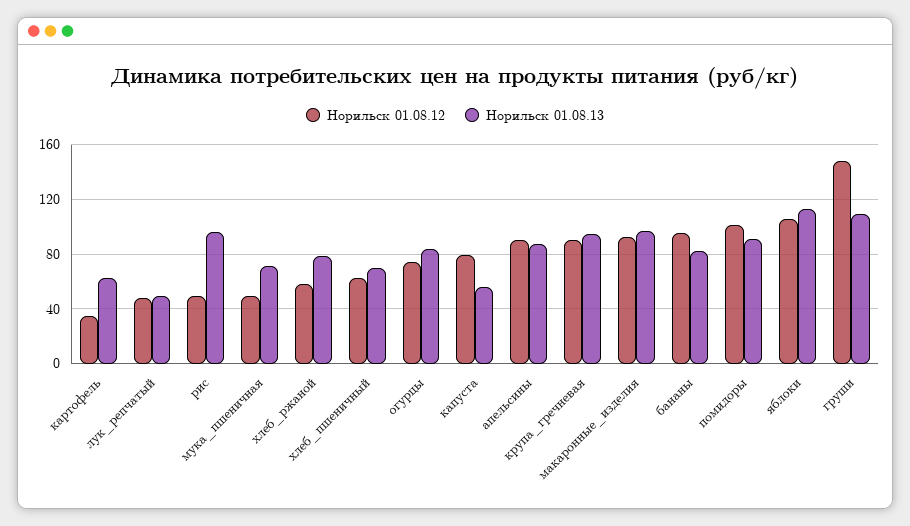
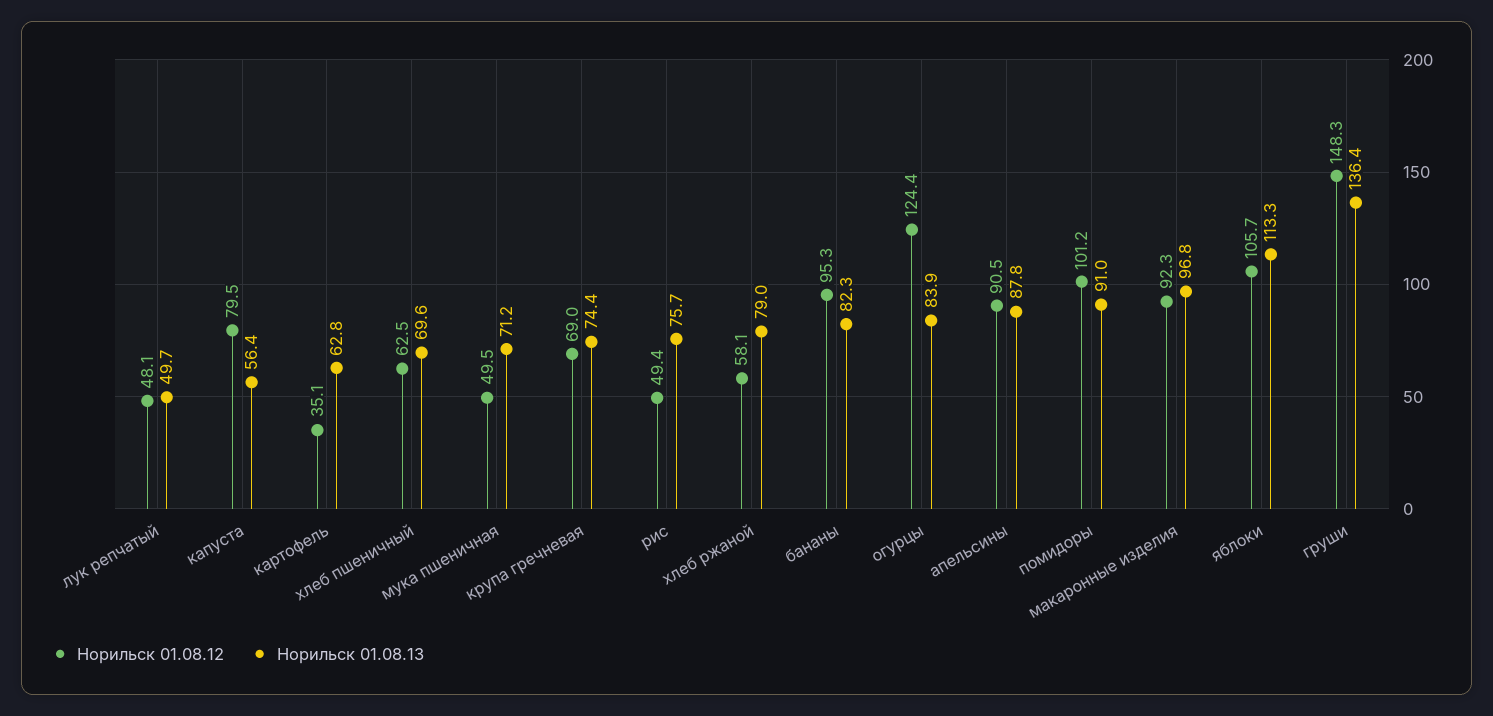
  {
    "Норильск 01.08.12": {
      "картофель": 35.1,
      "лук_репчатый": 48.1,
      "рис": 49.4,
      "мука_пшеничная": 49.5,
      "хлеб_ржаной": 58.1,
      "хлеб_пшеничный": 62.5,
-     "огурцы": 75,
+     "огурцы": 124.4,
      "капуста": 79.5,
      "апельсины": 90.5,
-     "крупа_гречневая": 90,
+     "крупа_гречневая": 69,
      "макаронные_изделия": 92.3,
      "бананы": 95.3,
      "помидоры": 101.2,
      "яблоки": 105.7,
      "груши": 148.3
    },
    "Норильск 01.08.13": {
      "картофель": 62.8,
      "лук_репчатый": 49.7,
-     "рис": 95,
+     "рис": 75.7,
      "мука_пшеничная": 71.2,
      "хлеб_ржаной": 79,
      "хлеб_пшеничный": 69.6,
      "огурцы": 83.9,
      "капуста": 56.4,
      "апельсины": 87.8,
-     "крупа_гречневая": 95,
+     "крупа_гречневая": 74.4,
      "макаронные_изделия": 96.8,
      "бананы": 82.3,
      "помидоры": 91,
      "яблоки": 113.3,
-     "груши": 110
+     "груши": 136.4
    }
  }

